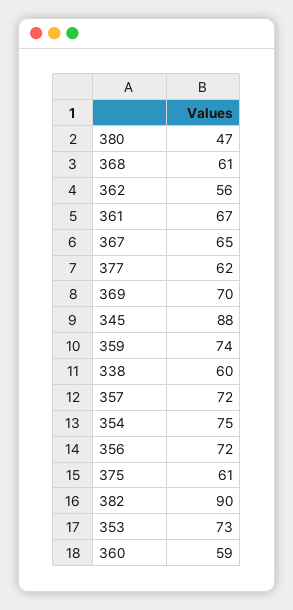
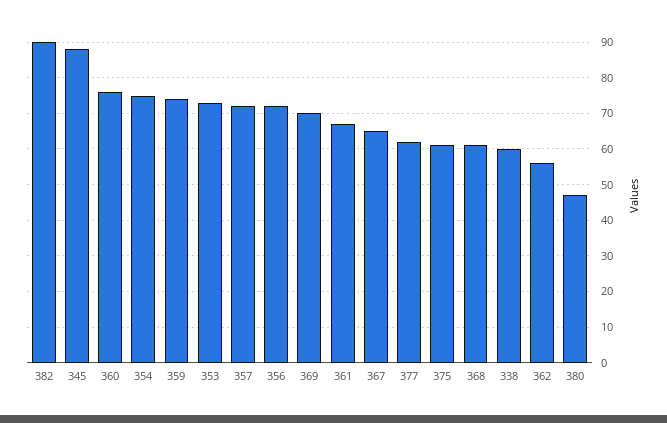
  {
    "380": 47,
    "368": 61,
    "362": 56,
    "361": 67,
    "367": 65,
    "377": 62,
    "369": 70,
    "345": 88,
    "359": 74,
    "338": 60,
    "357": 72,
    "354": 75,
    "356": 72,
    "375": 61,
    "382": 90,
    "353": 73,
-   "360": 59
+   "360": 75
  }

